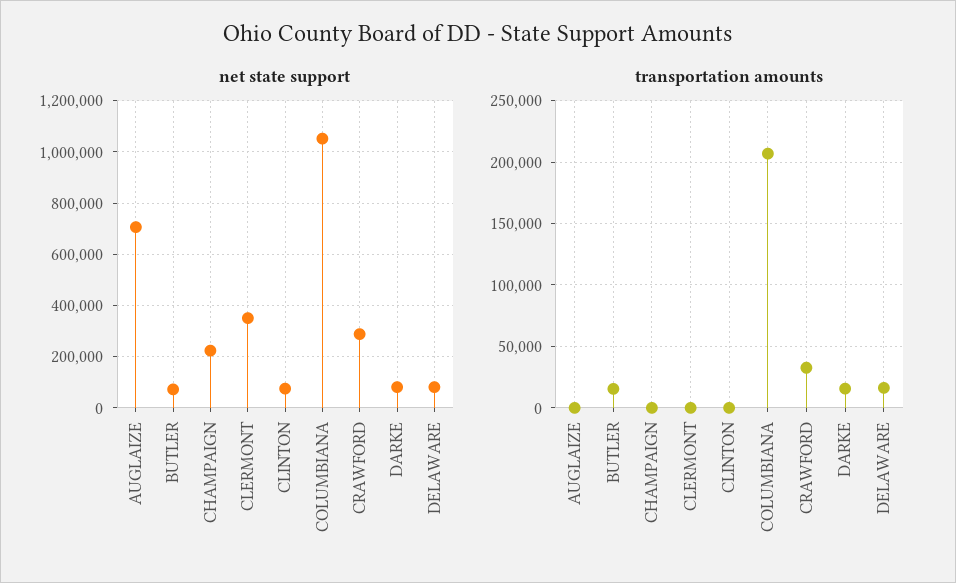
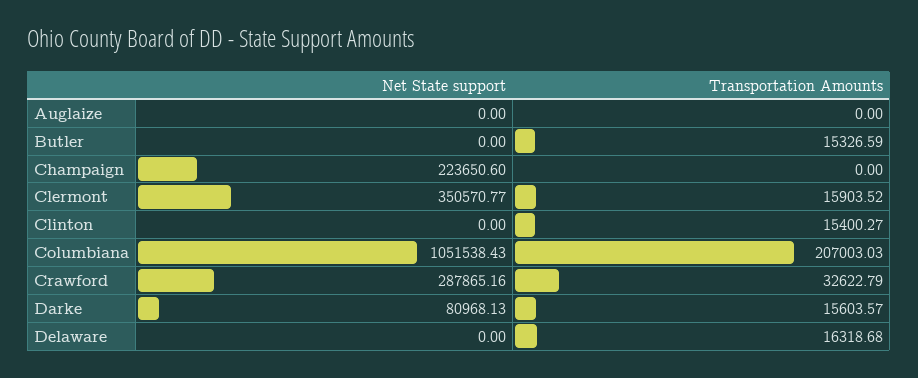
  {
    "net state support": {
-     "AUGLAIZE": 700000,
+     "AUGLAIZE": 0,
-     "BUTLER": 75000,
+     "BUTLER": 0,
      "CHAMPAIGN": 223650.6,
      "CLERMONT": 350570.77,
-     "CLINTON": 75000,
+     "CLINTON": 0,
      "COLUMBIANA": 1051538.43,
      "CRAWFORD": 287865.16,
      "DARKE": 80968.13,
-     "DELAWARE": 75000
+     "DELAWARE": 0
    },
    "transportation amounts": {
      "AUGLAIZE": 0,
      "BUTLER": 15326.59,
      "CHAMPAIGN": 0,
-     "CLERMONT": 0,
+     "CLERMONT": 15903.52,
-     "CLINTON": 0,
+     "CLINTON": 15400.27,
      "COLUMBIANA": 207003.03,
      "CRAWFORD": 32622.79,
      "DARKE": 15603.57,
      "DELAWARE": 16318.68
    }
  }

